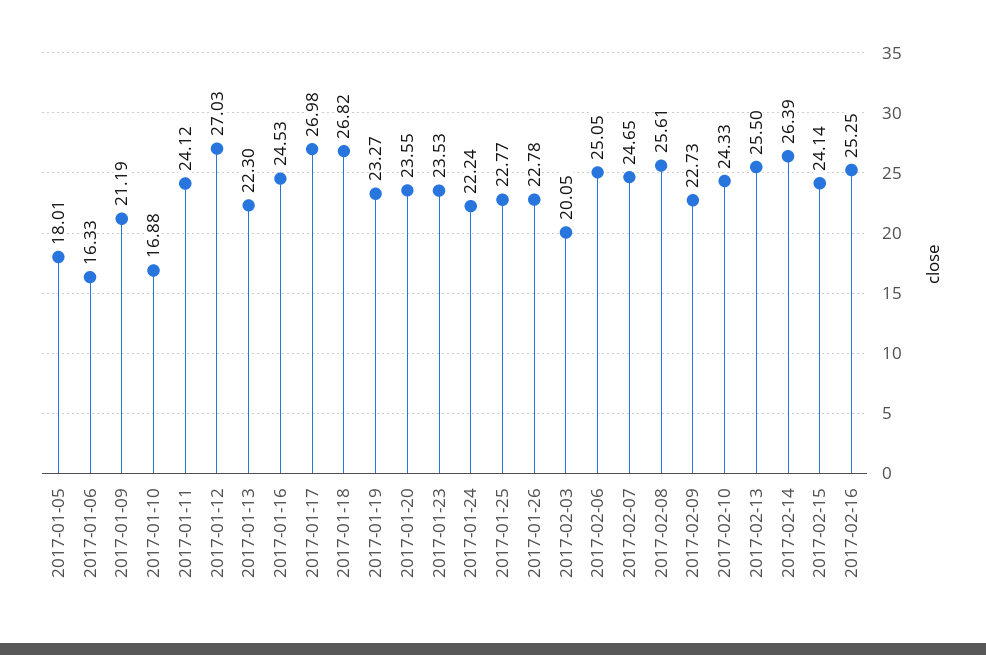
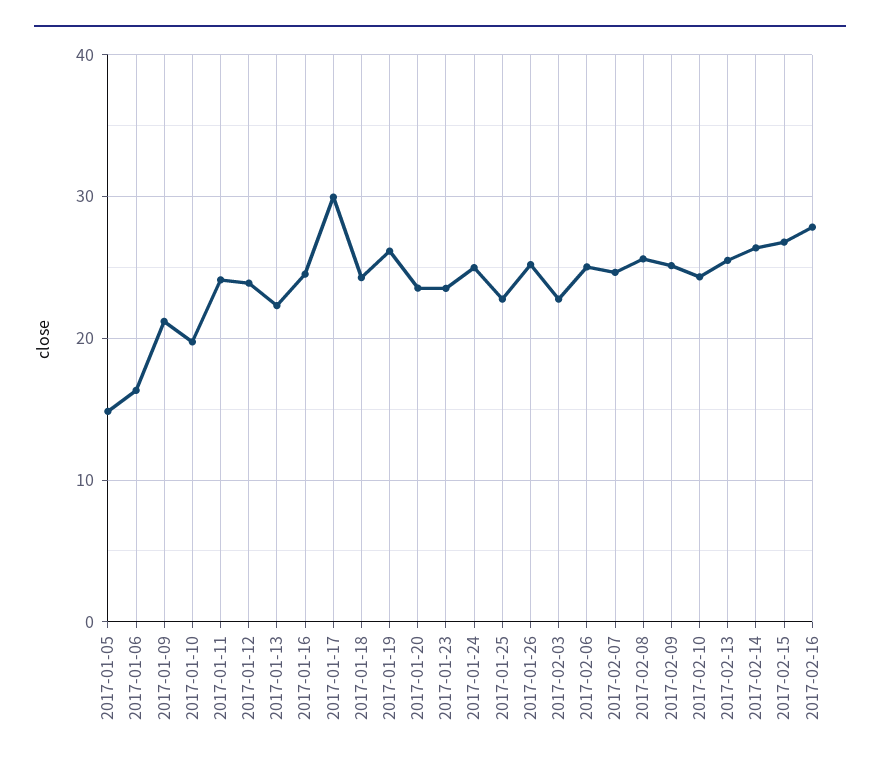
  {
-   "2017-01-05": 18.01,
+   "2017-01-05": 15,
    "2017-01-06": 16.33,
    "2017-01-09": 21.19,
-   "2017-01-10": 16.88,
+   "2017-01-10": 20,
    "2017-01-11": 24.12,
-   "2017-01-12": 27.03,
+   "2017-01-12": 24,
    "2017-01-13": 22.3,
    "2017-01-16": 24.53,
-   "2017-01-17": 26.98,
+   "2017-01-17": 30,
-   "2017-01-18": 26.82,
+   "2017-01-18": 24,
-   "2017-01-19": 23.27,
+   "2017-01-19": 26,
    "2017-01-20": 23.55,
    "2017-01-23": 23.53,
-   "2017-01-24": 22.24,
+   "2017-01-24": 25,
    "2017-01-25": 22.77,
-   "2017-01-26": 22.78,
+   "2017-01-26": 25,
-   "2017-02-03": 20.05,
+   "2017-02-03": 23,
    "2017-02-06": 25.05,
    "2017-02-07": 24.65,
    "2017-02-08": 25.61,
-   "2017-02-09": 22.73,
+   "2017-02-09": 25,
    "2017-02-10": 24.33,
    "2017-02-13": 25.5,
    "2017-02-14": 26.39,
-   "2017-02-15": 24.14,
+   "2017-02-15": 27,
-   "2017-02-16": 25.25
+   "2017-02-16": 28
  }

